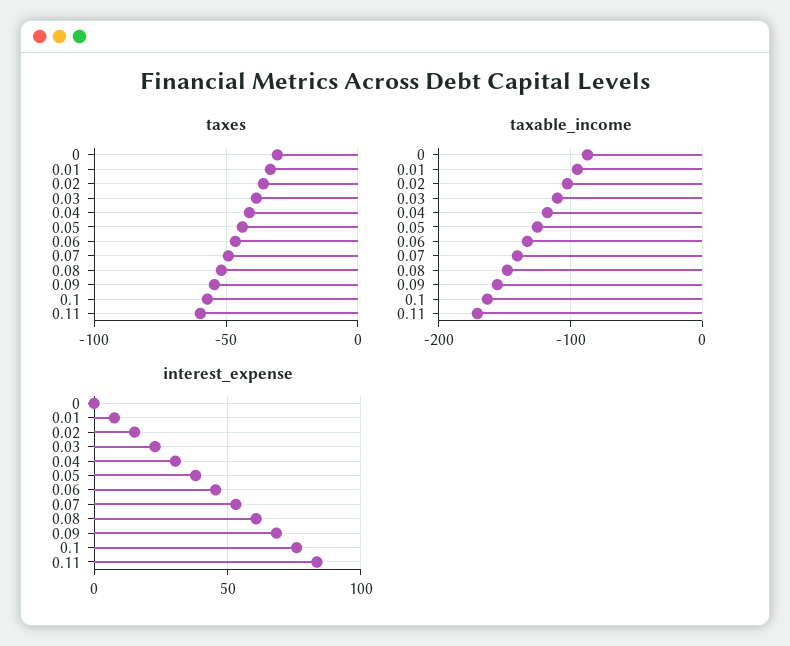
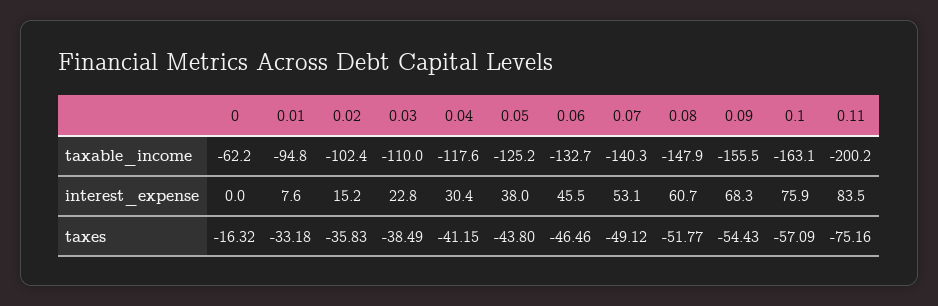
  {
    "taxes": {
-     "0": -30,
+     "0": -16.32,
      "0.01": -33.18,
      "0.02": -35.83,
      "0.03": -38.49,
      "0.04": -41.15,
      "0.05": -43.8,
      "0.06": -46.46,
      "0.07": -49.12,
      "0.08": -51.77,
      "0.09": -54.43,
      "0.1": -57.09,
-     "0.11": -60
+     "0.11": -75.16
    },
    "taxable_income": {
-     "0": -90,
+     "0": -62.2,
      "0.01": -94.8,
      "0.02": -102.4,
      "0.03": -110,
      "0.04": -117.6,
      "0.05": -125.2,
      "0.06": -132.7,
      "0.07": -140.3,
      "0.08": -147.9,
      "0.09": -155.5,
      "0.1": -163.1,
-     "0.11": -170
+     "0.11": -200.2
    },
    "interest_expense": {
      "0": 0,
      "0.01": 7.6,
      "0.02": 15.2,
      "0.03": 22.8,
      "0.04": 30.4,
      "0.05": 38,
      "0.06": 45.5,
      "0.07": 53.1,
      "0.08": 60.7,
      "0.09": 68.3,
      "0.1": 75.9,
      "0.11": 83.5
    }
  }

